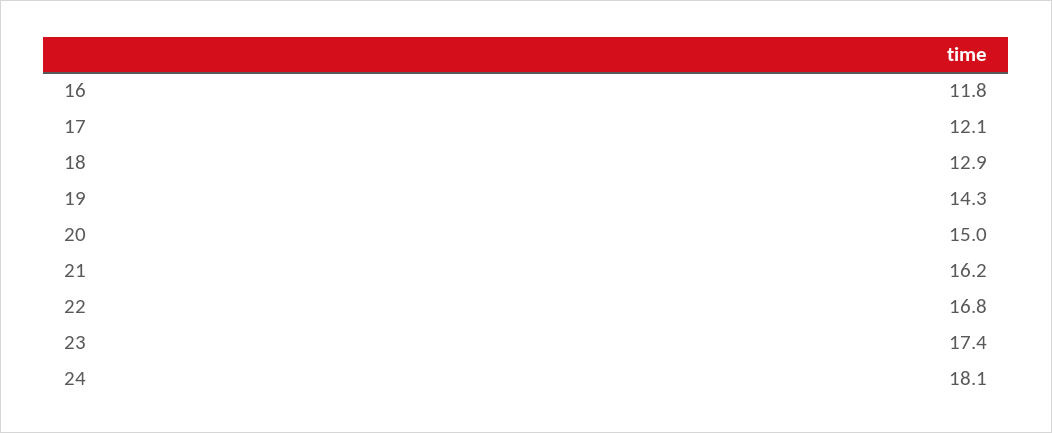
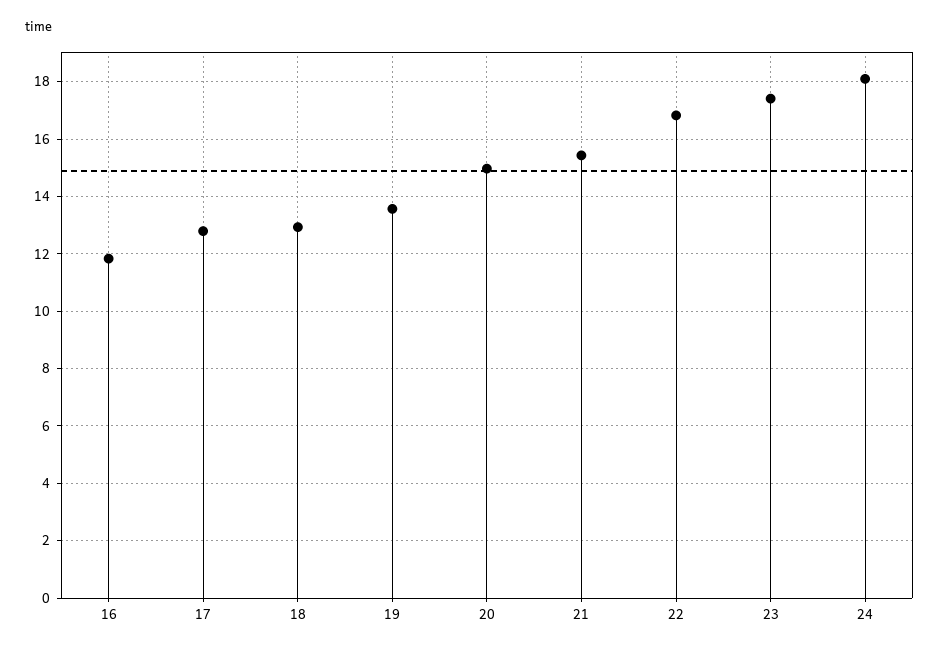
  {
    "16": 11.8,
-   "17": 12.1,
+   "17": 12.75,
    "18": 12.9,
-   "19": 14.3,
+   "19": 13.5,
    "20": 15,
-   "21": 16.2,
+   "21": 15.5,
    "22": 16.8,
    "23": 17.4,
    "24": 18.1
  }

